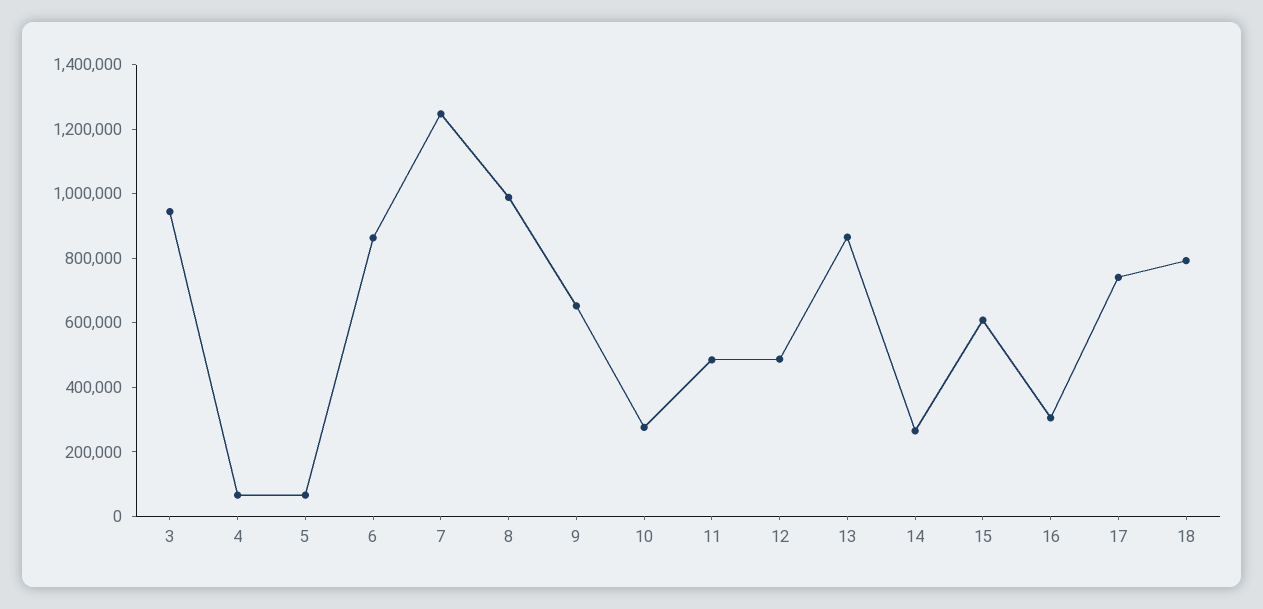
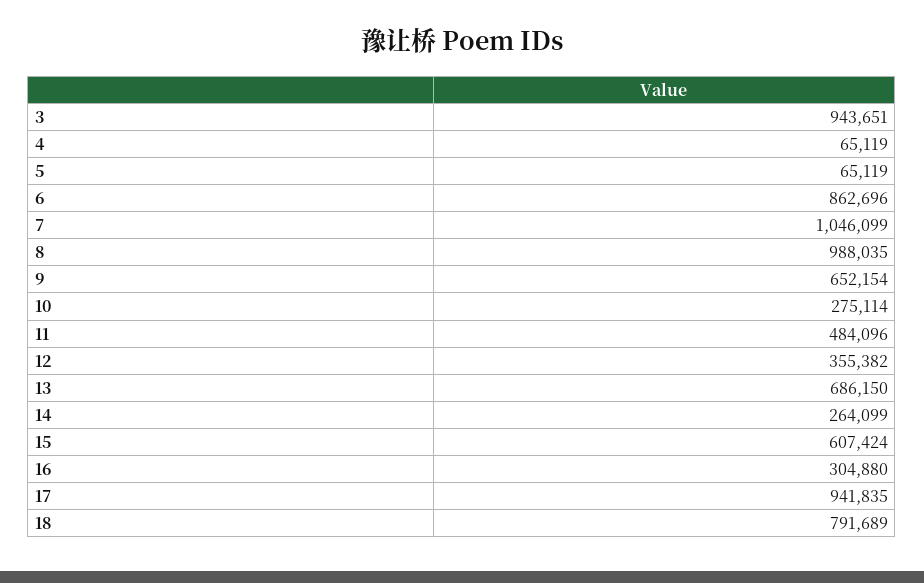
  {
    "3": 943651,
    "4": 65119,
    "5": 65119,
    "6": 862696,
-   "7": 1250000,
+   "7": 1046099,
    "8": 988035,
    "9": 652154,
    "10": 275114,
    "11": 484096,
-   "12": 500000,
+   "12": 355382,
-   "13": 850000,
+   "13": 686150,
    "14": 264099,
    "15": 607424,
    "16": 304880,
-   "17": 750000,
+   "17": 941835,
    "18": 791689
  }

